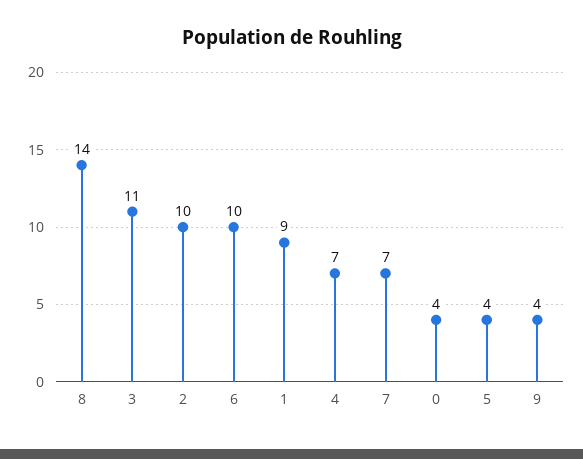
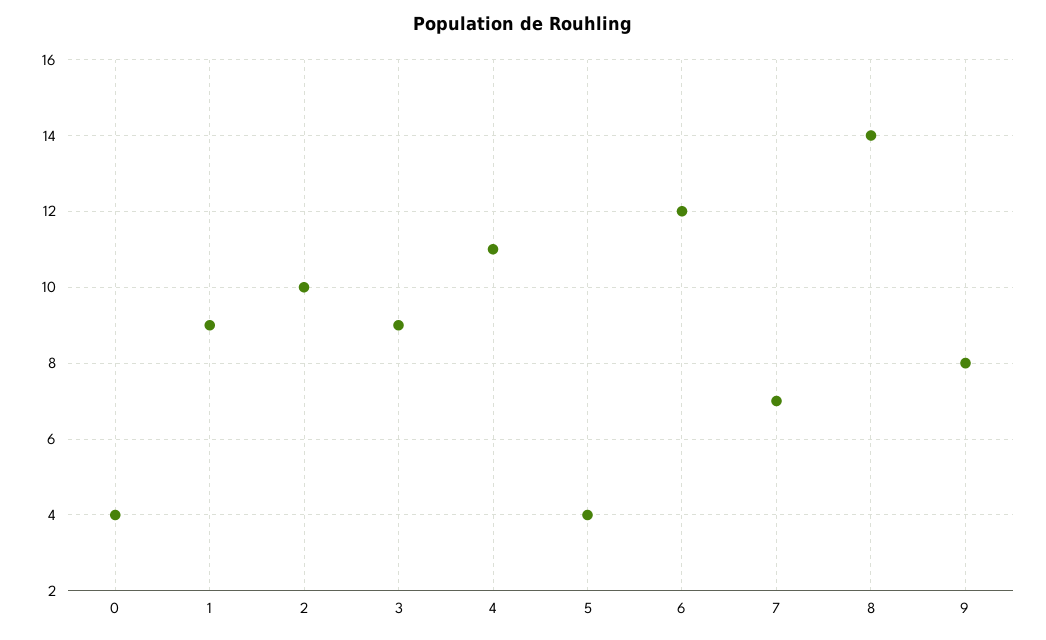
  {
    "8": 14,
-   "3": 11,
+   "3": 9,
    "2": 10,
-   "6": 10,
+   "6": 12,
    "1": 9,
-   "4": 7,
+   "4": 11,
    "7": 7,
    "0": 4,
    "5": 4,
-   "9": 4
+   "9": 8
  }

